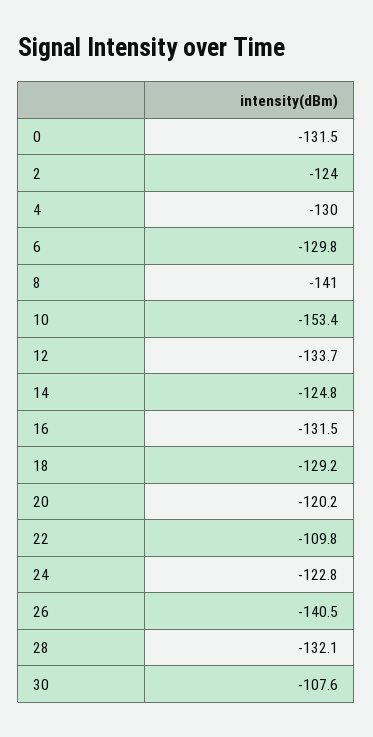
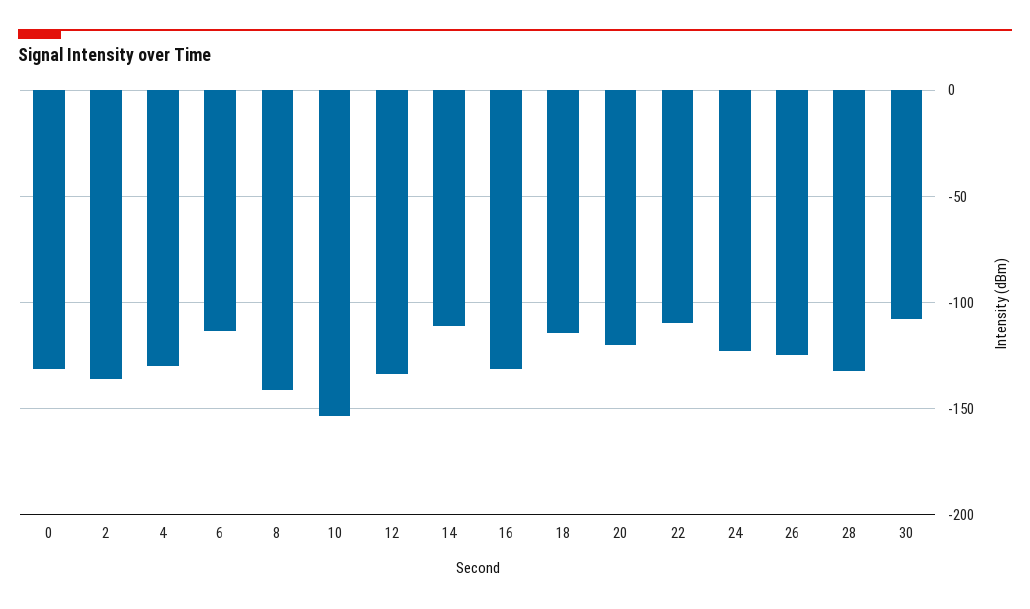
  {
    "0": -131.5,
-   "2": -124,
+   "2": -135,
    "4": -130,
-   "6": -129.8,
+   "6": -115,
    "8": -141,
    "10": -153.4,
    "12": -133.7,
-   "14": -124.8,
+   "14": -110,
    "16": -131.5,
-   "18": -129.2,
+   "18": -115,
    "20": -120.2,
    "22": -109.8,
    "24": -122.8,
-   "26": -140.5,
+   "26": -125,
    "28": -132.1,
    "30": -107.6
  }

